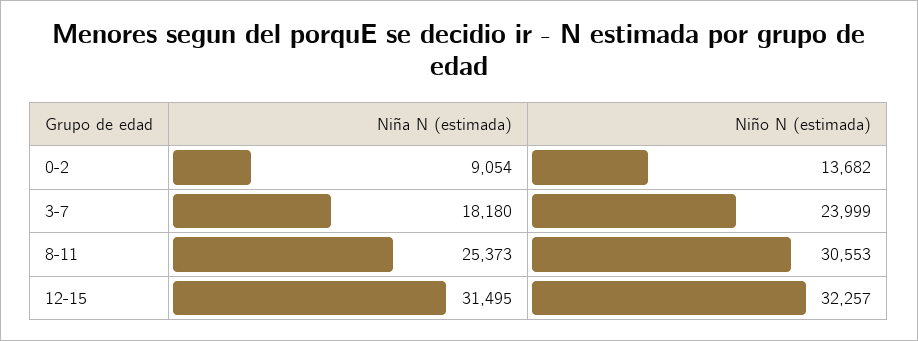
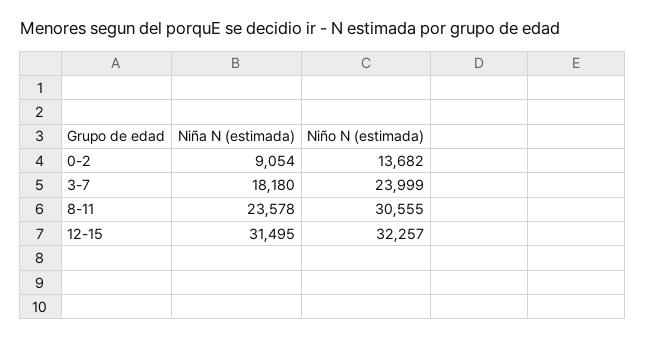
  {
    "Niña N (estimada)": {
      "0-2": 9054,
      "3-7": 18180,
-     "8-11": 25373,
+     "8-11": 23578,
      "12-15": 31495
    },
    "Niño N (estimada)": {
      "0-2": 13682,
      "3-7": 23999,
-     "8-11": 30553,
+     "8-11": 30555,
      "12-15": 32257
    }
  }

